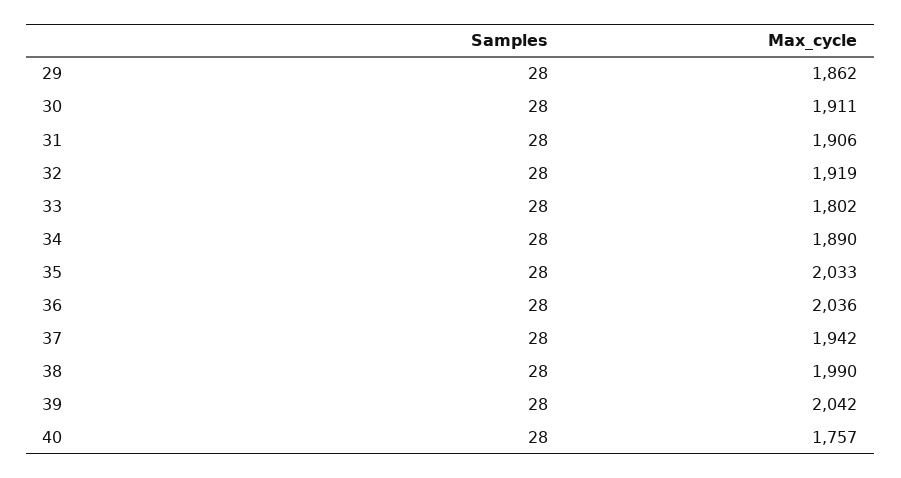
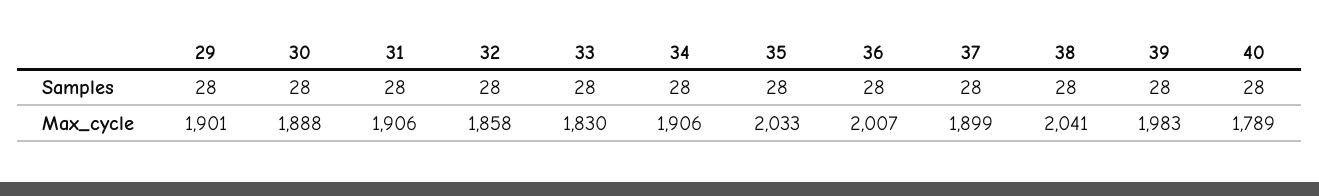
  {
    "Samples": {
      "29": 28,
      "30": 28,
      "31": 28,
      "32": 28,
      "33": 28,
      "34": 28,
      "35": 28,
      "36": 28,
      "37": 28,
      "38": 28,
      "39": 28,
      "40": 28
    },
    "Max_cycle": {
-     "29": 1862,
+     "29": 1901,
-     "30": 1911,
+     "30": 1888,
      "31": 1906,
-     "32": 1919,
+     "32": 1858,
-     "33": 1802,
+     "33": 1830,
-     "34": 1890,
+     "34": 1906,
      "35": 2033,
-     "36": 2036,
+     "36": 2007,
-     "37": 1942,
+     "37": 1899,
-     "38": 1990,
+     "38": 2041,
-     "39": 2042,
+     "39": 1983,
-     "40": 1757
+     "40": 1789
    }
  }

